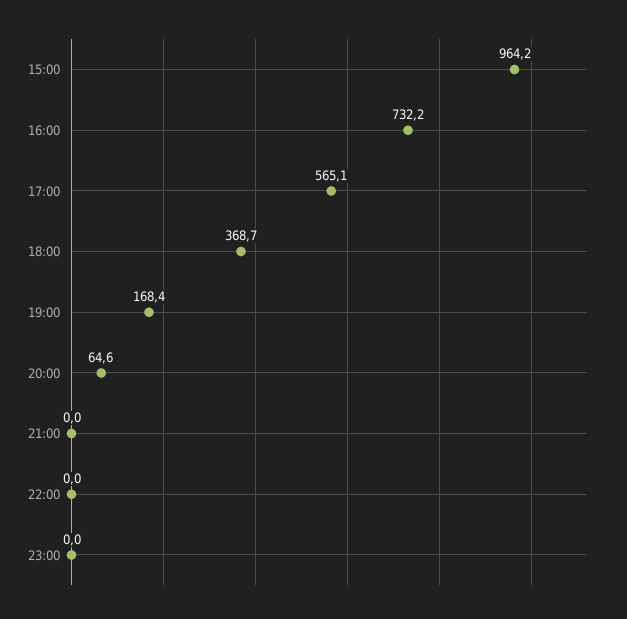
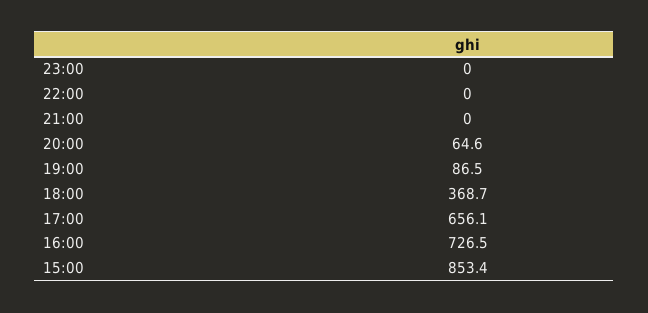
  {
-   "15:00": 964.2,
+   "15:00": 853.4,
-   "16:00": 732.2,
+   "16:00": 726.5,
-   "17:00": 565.1,
+   "17:00": 656.1,
    "18:00": 368.7,
-   "19:00": 168.4,
+   "19:00": 86.5,
    "20:00": 64.6,
    "21:00": 0,
    "22:00": 0,
    "23:00": 0
  }

